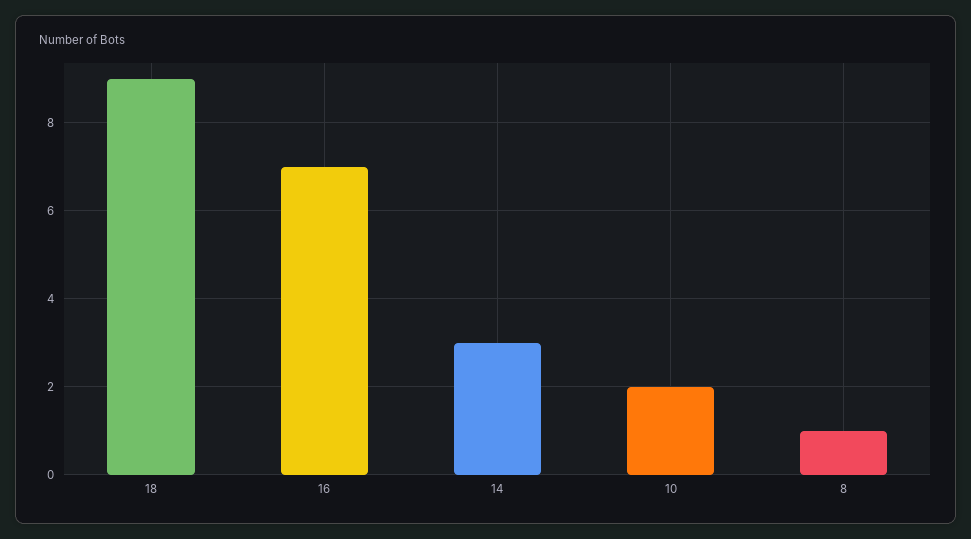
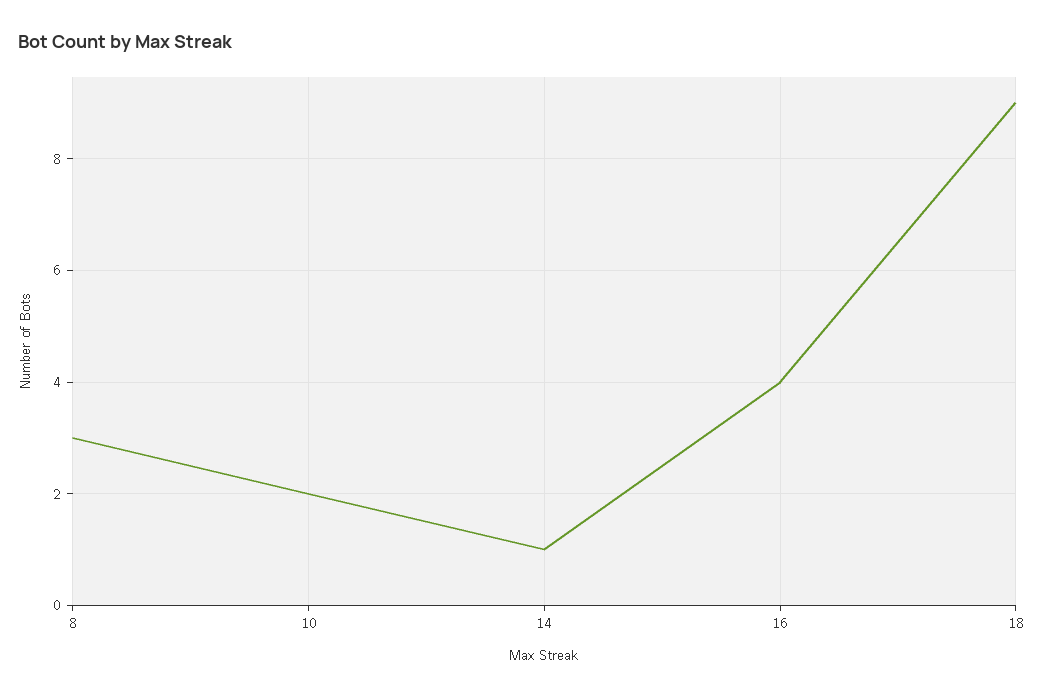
  {
    "18": 9,
-   "16": 7,
+   "16": 4,
-   "14": 3,
+   "14": 1,
    "10": 2,
-   "8": 1
+   "8": 3
  }

